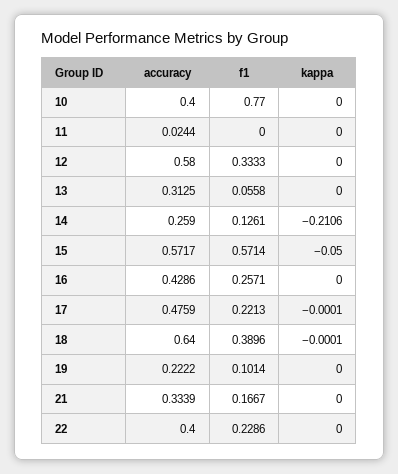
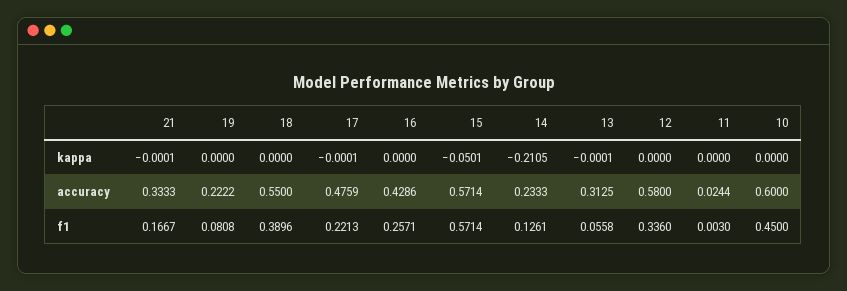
  {
    "accuracy": {
-     "10": 0.4,
+     "10": 0.6,
      "11": 0.0244,
      "12": 0.58,
      "13": 0.3125,
-     "14": 0.259,
+     "14": 0.2333,
-     "15": 0.5717,
+     "15": 0.5714,
      "16": 0.4286,
      "17": 0.4759,
-     "18": 0.64,
+     "18": 0.55,
      "19": 0.2222,
-     "21": 0.3339,
+     "21": 0.3333
-     "22": 0.4
    },
    "f1": {
-     "10": 0.77,
+     "10": 0.45,
-     "11": 0,
+     "11": 0.003,
-     "12": 0.3333,
+     "12": 0.336,
      "13": 0.0558,
      "14": 0.1261,
      "15": 0.5714,
      "16": 0.2571,
      "17": 0.2213,
      "18": 0.3896,
-     "19": 0.1014,
+     "19": 0.0808,
-     "21": 0.1667,
+     "21": 0.1667
-     "22": 0.2286
    },
    "kappa": {
      "10": 0,
      "11": 0,
      "12": 0,
-     "13": 0,
+     "13": -0.0001,
-     "14": -0.2106,
+     "14": -0.2105,
-     "15": -0.05,
+     "15": -0.0501,
      "16": 0,
      "17": -0.0001,
-     "18": -0.0001,
+     "18": 0,
      "19": 0,
-     "21": 0,
+     "21": -0.0001
-     "22": 0
    }
  }

